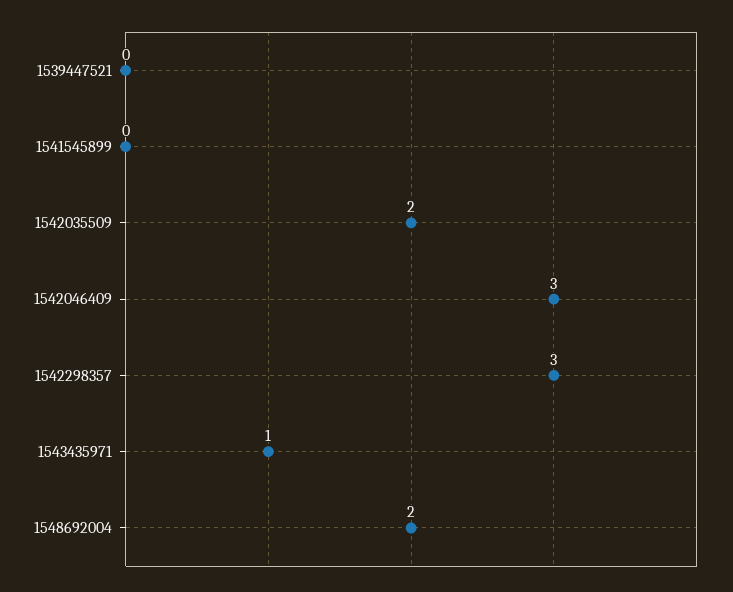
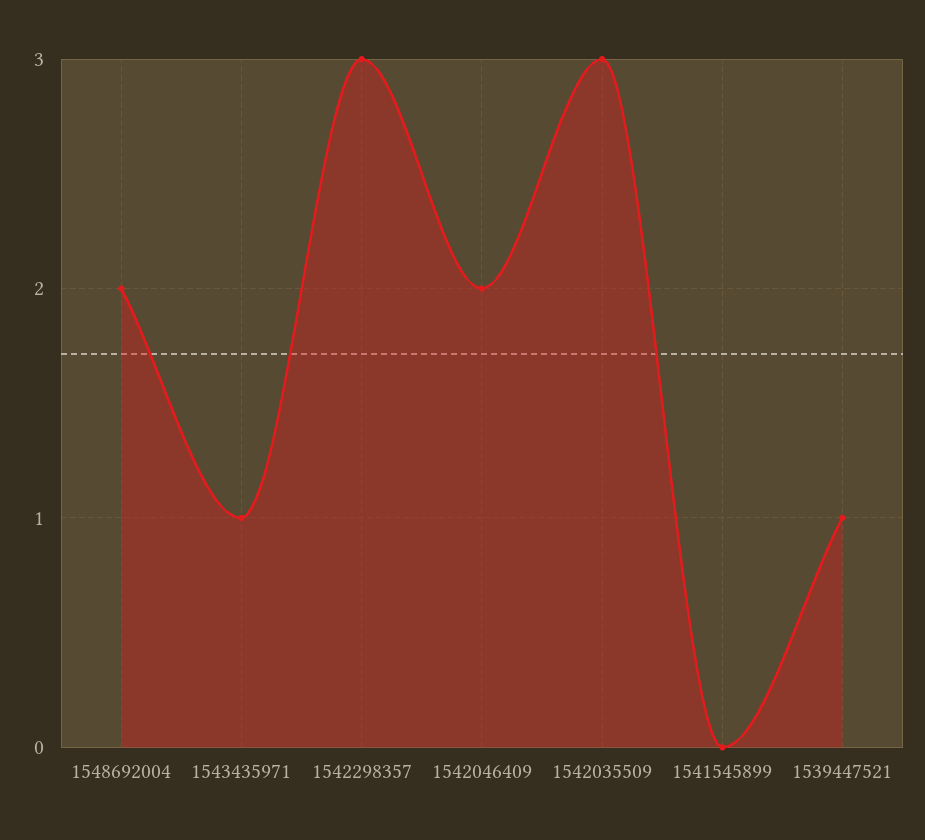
  {
-   "1539447521": 0,
+   "1539447521": 1,
    "1541545899": 0,
-   "1542035509": 2,
+   "1542035509": 3,
-   "1542046409": 3,
+   "1542046409": 2,
    "1542298357": 3,
    "1543435971": 1,
    "1548692004": 2
  }

